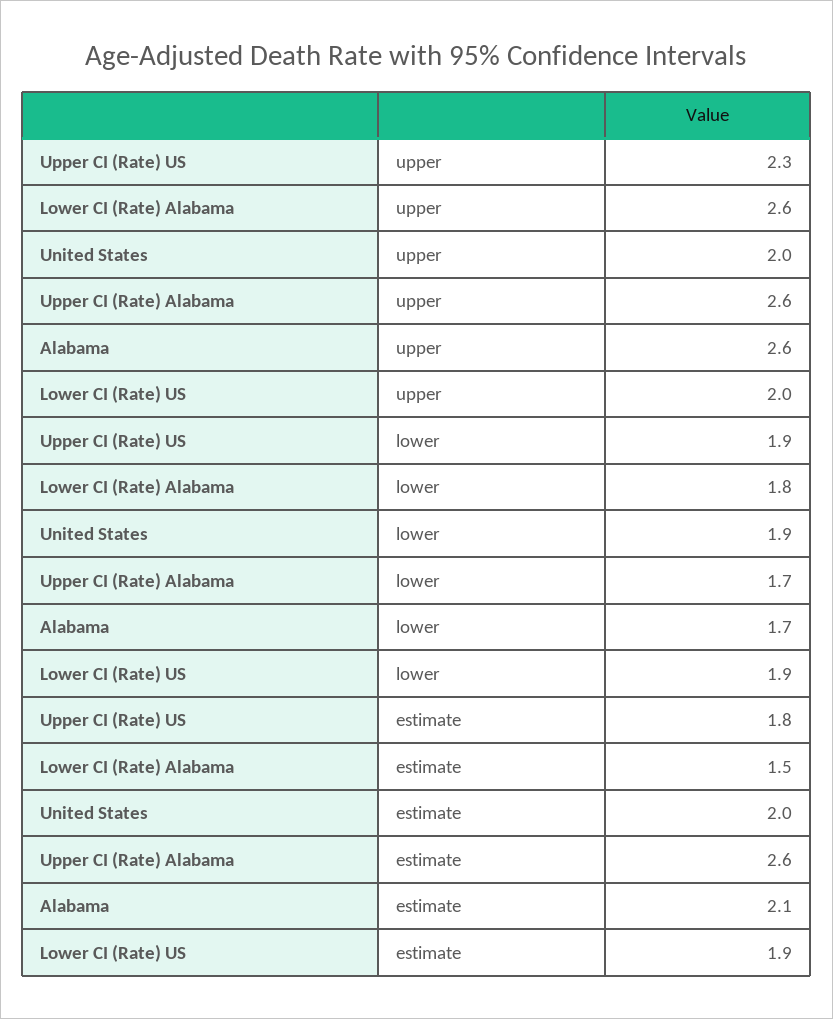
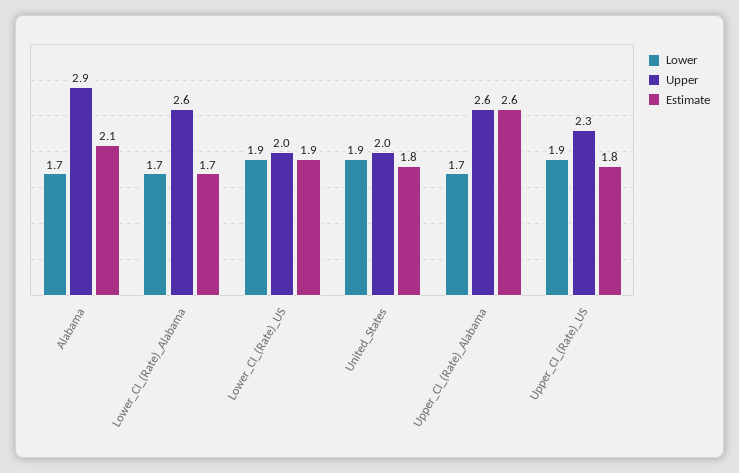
  {
    "upper": {
      "Upper CI (Rate) US": 2.3,
      "Lower CI (Rate) Alabama": 2.6,
      "United States": 2,
      "Upper CI (Rate) Alabama": 2.6,
-     "Alabama": 2.6,
+     "Alabama": 2.9,
      "Lower CI (Rate) US": 2
    },
    "lower": {
      "Upper CI (Rate) US": 1.9,
-     "Lower CI (Rate) Alabama": 1.8,
+     "Lower CI (Rate) Alabama": 1.7,
      "United States": 1.9,
      "Upper CI (Rate) Alabama": 1.7,
      "Alabama": 1.7,
      "Lower CI (Rate) US": 1.9
    },
    "estimate": {
      "Upper CI (Rate) US": 1.8,
-     "Lower CI (Rate) Alabama": 1.5,
+     "Lower CI (Rate) Alabama": 1.7,
-     "United States": 2,
+     "United States": 1.8,
      "Upper CI (Rate) Alabama": 2.6,
      "Alabama": 2.1,
      "Lower CI (Rate) US": 1.9
    }
  }

